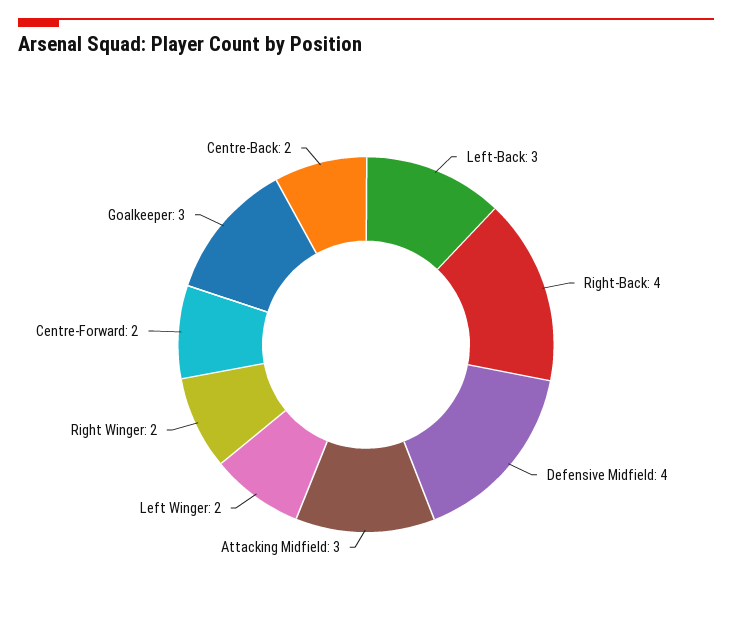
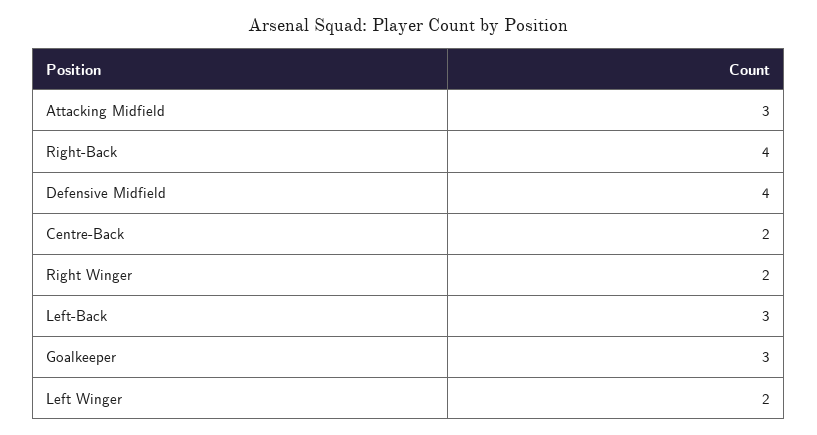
  {
    "Left-Back": 3,
    "Right-Back": 4,
    "Defensive Midfield": 4,
    "Attacking Midfield": 3,
    "Left Winger": 2,
    "Right Winger": 2,
-   "Centre-Forward": 2,
    "Goalkeeper": 3,
    "Centre-Back": 2
  }

